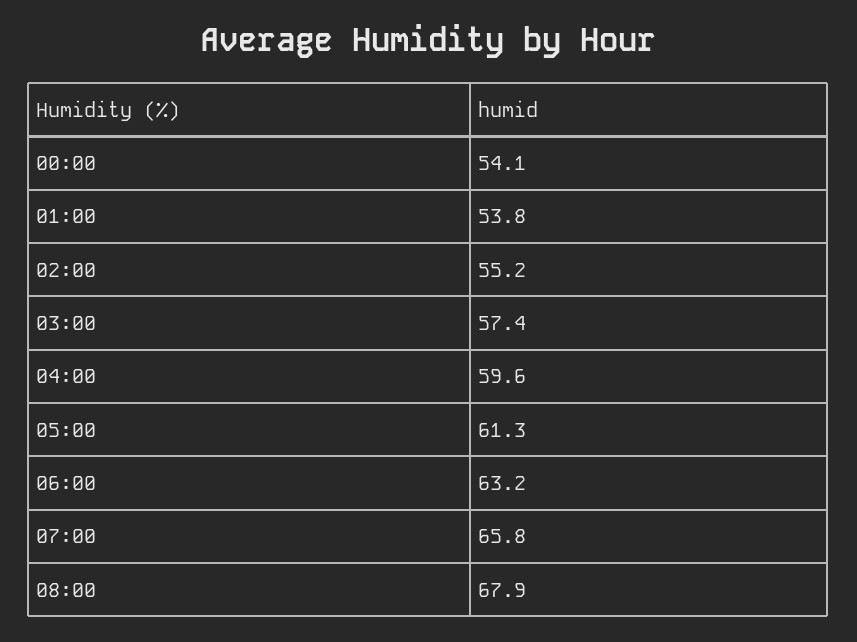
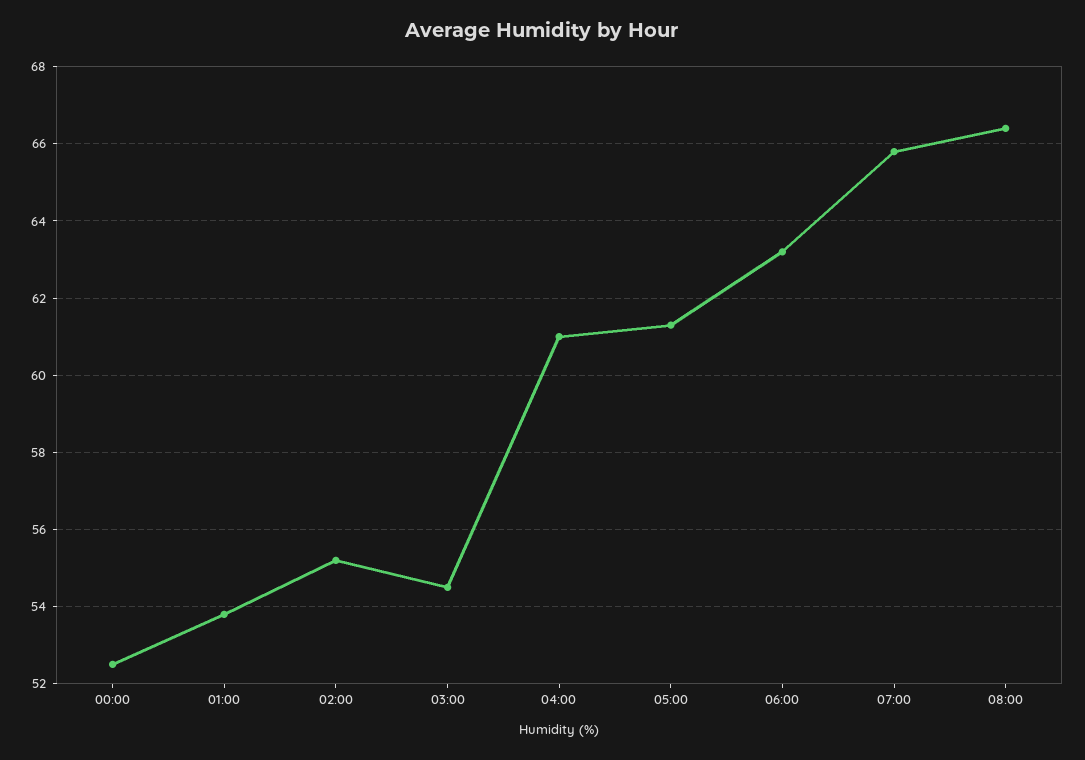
  {
-   "00:00": 54.1,
+   "00:00": 52.5,
    "01:00": 53.8,
    "02:00": 55.2,
-   "03:00": 57.4,
+   "03:00": 54.5,
-   "04:00": 59.6,
+   "04:00": 61,
    "05:00": 61.3,
    "06:00": 63.2,
    "07:00": 65.8,
-   "08:00": 67.9
+   "08:00": 66.5
  }

